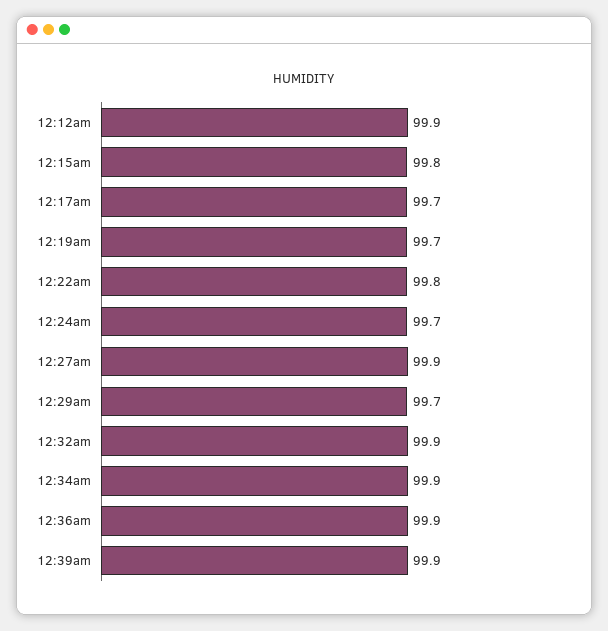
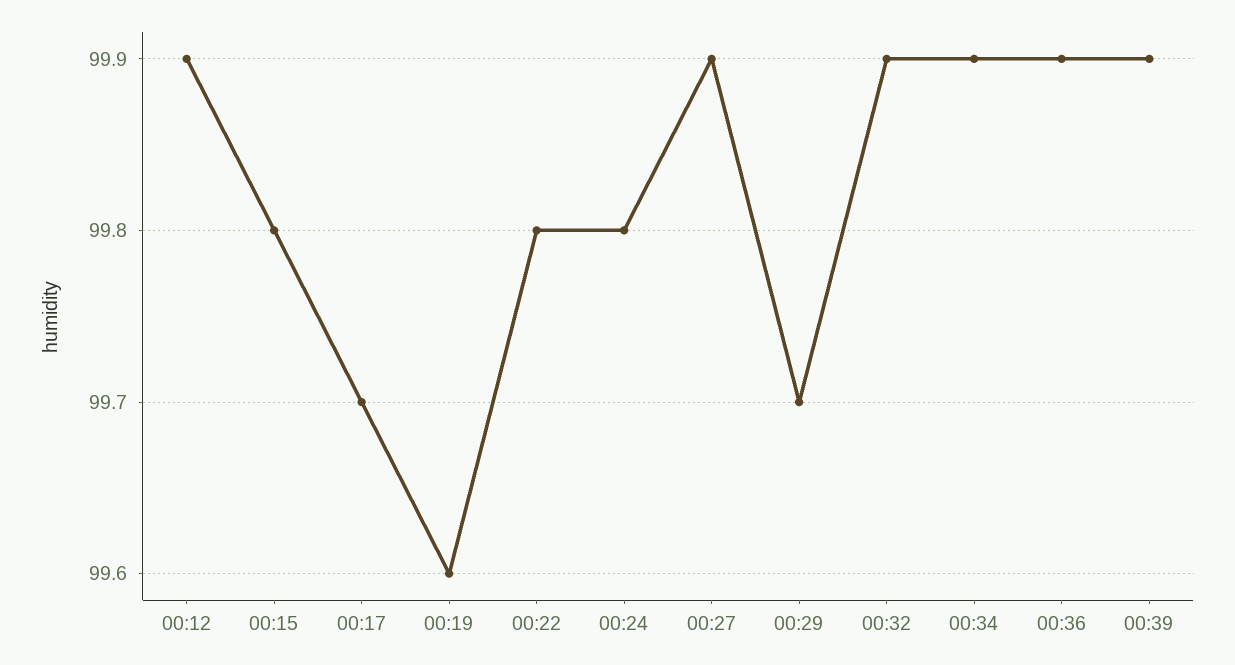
  {
    "12:12am": 99.9,
    "12:15am": 99.8,
    "12:17am": 99.7,
-   "12:19am": 99.7,
+   "12:19am": 99.6,
    "12:22am": 99.8,
-   "12:24am": 99.7,
+   "12:24am": 99.8,
    "12:27am": 99.9,
    "12:29am": 99.7,
    "12:32am": 99.9,
    "12:34am": 99.9,
    "12:36am": 99.9,
    "12:39am": 99.9
  }

